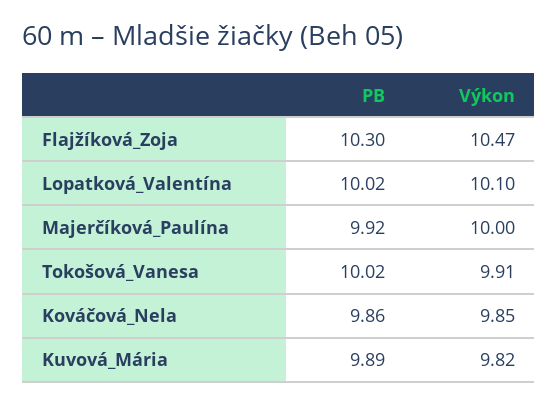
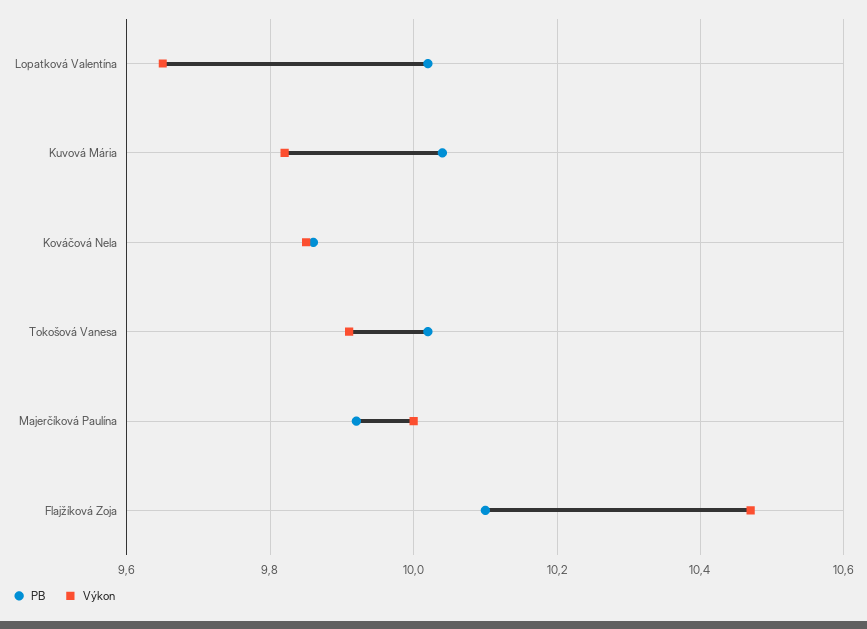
  {
    "PB": {
-     "Flajžíková_Zoja": 10.3,
+     "Flajžíková_Zoja": 10.1,
      "Lopatková_Valentína": 10.02,
      "Majerčíková_Paulína": 9.92,
      "Tokošová_Vanesa": 10.02,
      "Kováčová_Nela": 9.86,
-     "Kuvová_Mária": 9.89
+     "Kuvová_Mária": 10.05
    },
    "Výkon": {
      "Flajžíková_Zoja": 10.47,
-     "Lopatková_Valentína": 10.1,
+     "Lopatková_Valentína": 9.65,
      "Majerčíková_Paulína": 10,
      "Tokošová_Vanesa": 9.91,
      "Kováčová_Nela": 9.85,
      "Kuvová_Mária": 9.82
    }
  }

